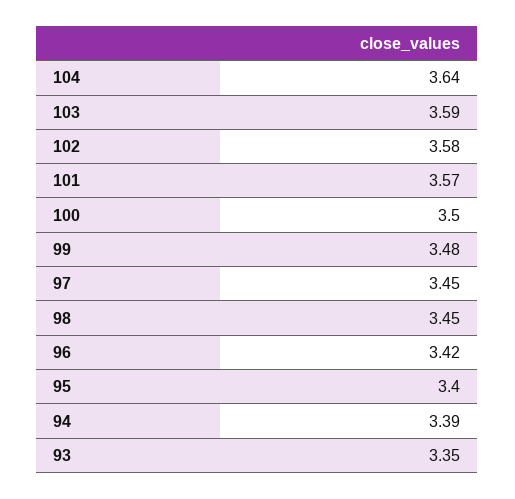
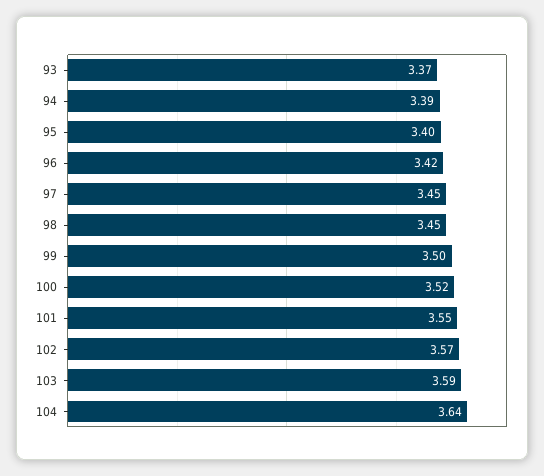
  {
    "104": 3.64,
    "103": 3.59,
-   "102": 3.58,
+   "102": 3.57,
-   "101": 3.57,
+   "101": 3.55,
-   "100": 3.5,
+   "100": 3.52,
-   "99": 3.48,
+   "99": 3.5,
    "97": 3.45,
    "98": 3.45,
    "96": 3.42,
    "95": 3.4,
    "94": 3.39,
-   "93": 3.35
+   "93": 3.37
  }

